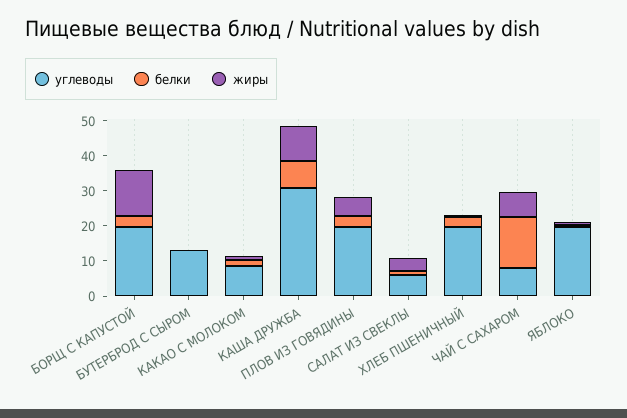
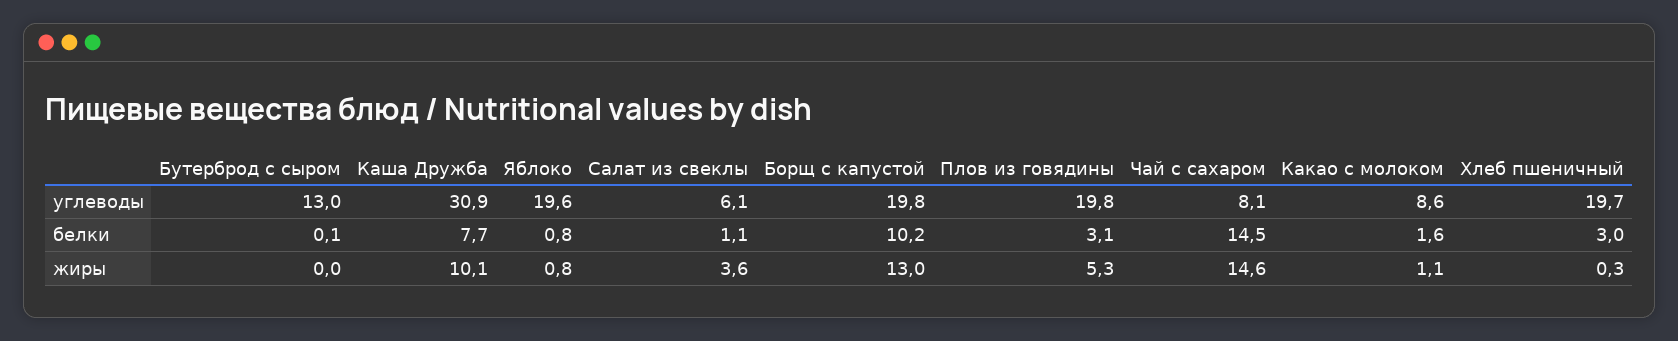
  {
    "углеводы": {
      "БОРЩ С КАПУСТОЙ": 19.8,
      "БУТЕРБРОД С СЫРОМ": 13,
      "КАКАО С МОЛОКОМ": 8.6,
      "КАША ДРУЖБА": 30.9,
      "ПЛОВ ИЗ ГОВЯДИНЫ": 19.8,
      "САЛАТ ИЗ СВЕКЛЫ": 6.1,
      "ХЛЕБ ПШЕНИЧНЫЙ": 19.7,
      "ЧАЙ С САХАРОМ": 8.1,
      "ЯБЛОКО": 19.6
    },
    "белки": {
-     "БОРЩ С КАПУСТОЙ": 2.5,
+     "БОРЩ С КАПУСТОЙ": 10.2,
      "БУТЕРБРОД С СЫРОМ": 0.1,
      "КАКАО С МОЛОКОМ": 1.6,
      "КАША ДРУЖБА": 7.7,
      "ПЛОВ ИЗ ГОВЯДИНЫ": 3.1,
      "САЛАТ ИЗ СВЕКЛЫ": 1.1,
      "ХЛЕБ ПШЕНИЧНЫЙ": 3,
      "ЧАЙ С САХАРОМ": 14.5,
      "ЯБЛОКО": 0.8
    },
    "жиры": {
      "БОРЩ С КАПУСТОЙ": 13,
      "БУТЕРБРОД С СЫРОМ": 0,
      "КАКАО С МОЛОКОМ": 1.1,
      "КАША ДРУЖБА": 10.1,
      "ПЛОВ ИЗ ГОВЯДИНЫ": 5.3,
      "САЛАТ ИЗ СВЕКЛЫ": 3.6,
      "ХЛЕБ ПШЕНИЧНЫЙ": 0.3,
-     "ЧАЙ С САХАРОМ": 7.5,
+     "ЧАЙ С САХАРОМ": 14.6,
      "ЯБЛОКО": 0.8
    }
  }

